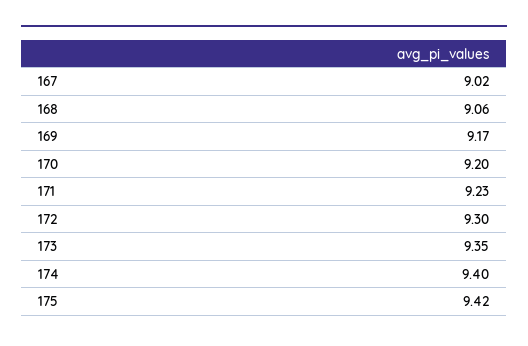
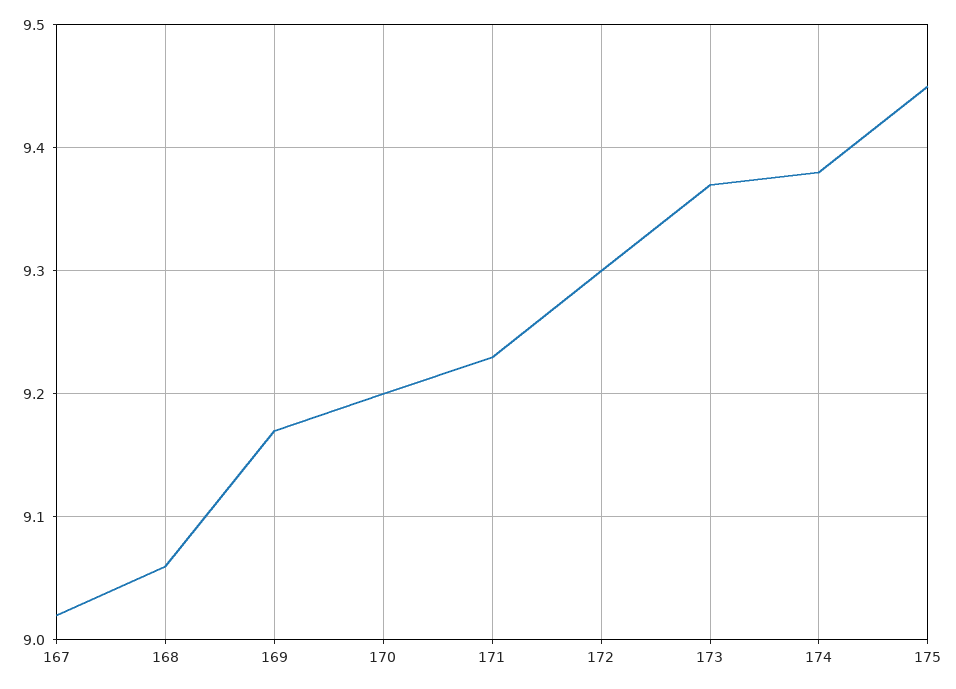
  {
    "167": 9.02,
    "168": 9.06,
    "169": 9.17,
    "170": 9.2,
    "171": 9.23,
    "172": 9.3,
-   "173": 9.35,
+   "173": 9.37,
-   "174": 9.4,
+   "174": 9.38,
-   "175": 9.42
+   "175": 9.45
  }

